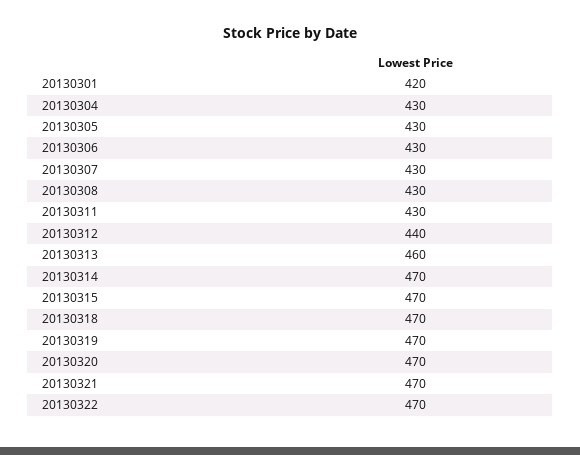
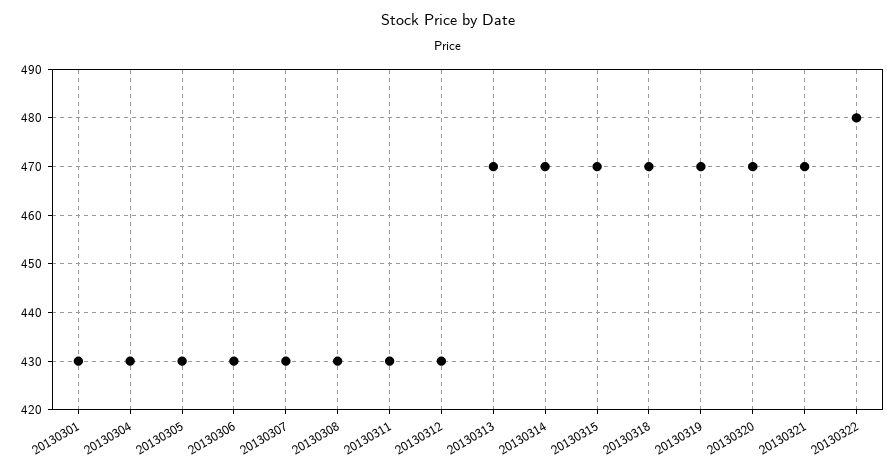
  {
-   "20130301": 420,
+   "20130301": 430,
    "20130304": 430,
    "20130305": 430,
    "20130306": 430,
    "20130307": 430,
    "20130308": 430,
    "20130311": 430,
-   "20130312": 440,
+   "20130312": 430,
-   "20130313": 460,
+   "20130313": 470,
    "20130314": 470,
    "20130315": 470,
    "20130318": 470,
    "20130319": 470,
    "20130320": 470,
    "20130321": 470,
-   "20130322": 470
+   "20130322": 480
  }

